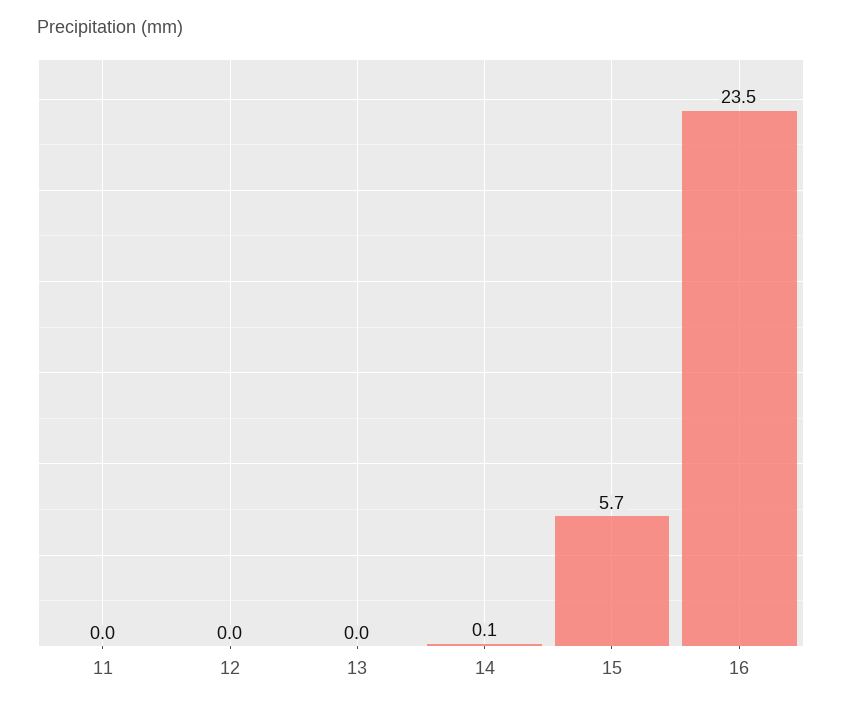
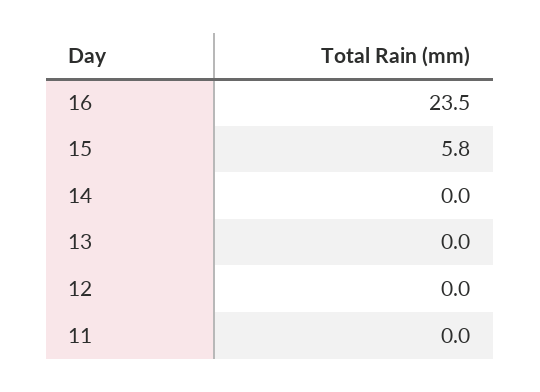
  {
    "11": 0,
    "12": 0,
    "13": 0,
-   "14": 0.1,
+   "14": 0,
-   "15": 5.7,
+   "15": 5.8,
    "16": 23.5
  }

